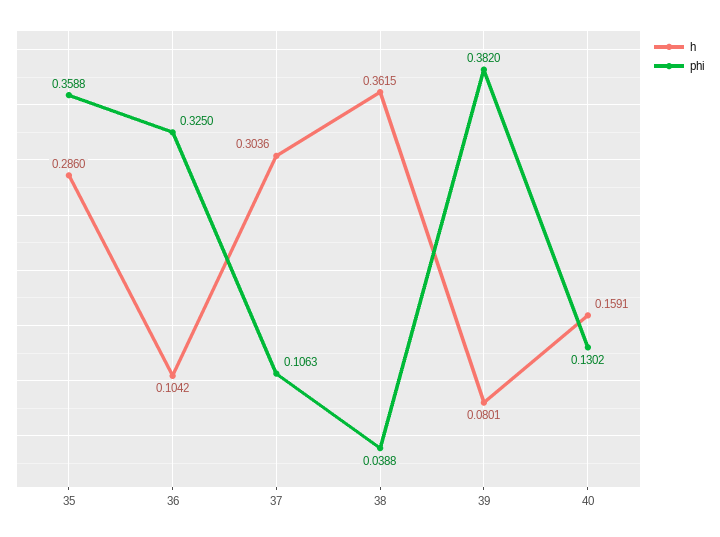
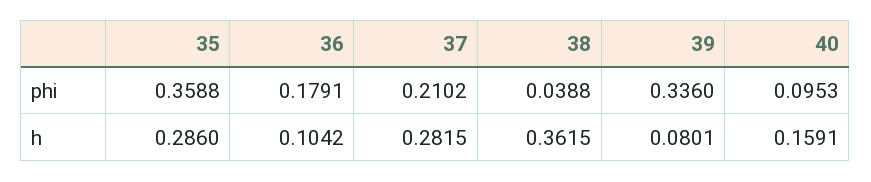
  {
    "h": {
      "35": 0.286,
      "36": 0.1042,
-     "37": 0.3036,
+     "37": 0.2815,
      "38": 0.3615,
      "39": 0.0801,
      "40": 0.1591
    },
    "phi": {
      "35": 0.3588,
-     "36": 0.325,
+     "36": 0.1791,
-     "37": 0.1063,
+     "37": 0.2102,
      "38": 0.0388,
-     "39": 0.382,
+     "39": 0.336,
-     "40": 0.1302
+     "40": 0.0953
    }
  }

